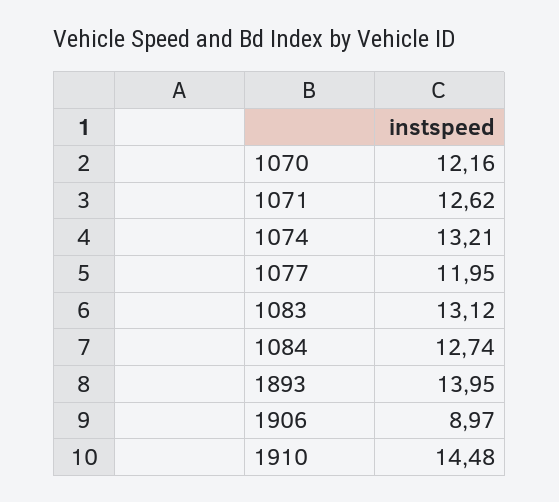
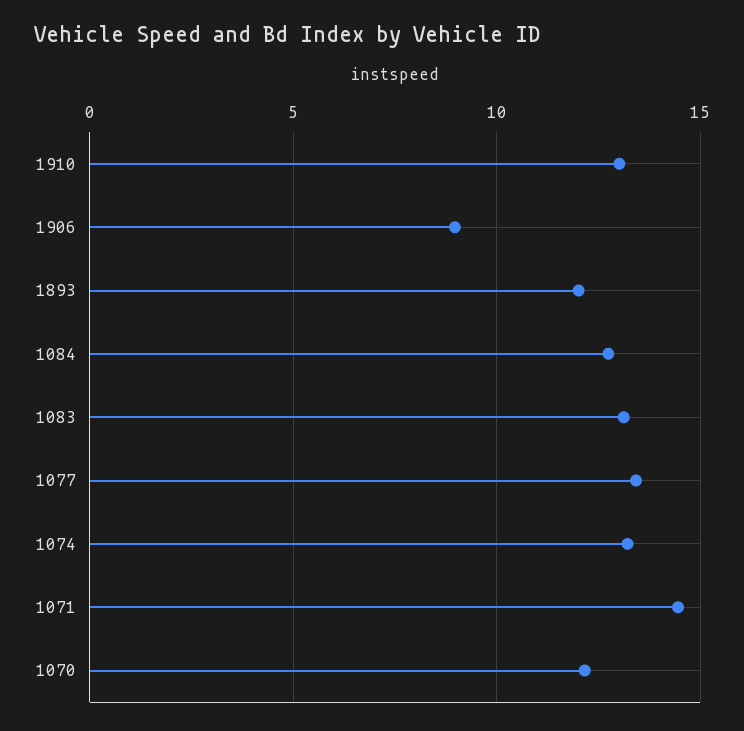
  {
    "1070": 12.16,
-   "1071": 12.62,
+   "1071": 14.5,
    "1074": 13.21,
-   "1077": 11.95,
+   "1077": 13.5,
    "1083": 13.12,
    "1084": 12.74,
-   "1893": 13.95,
+   "1893": 12,
    "1906": 8.97,
-   "1910": 14.48
+   "1910": 13
  }

